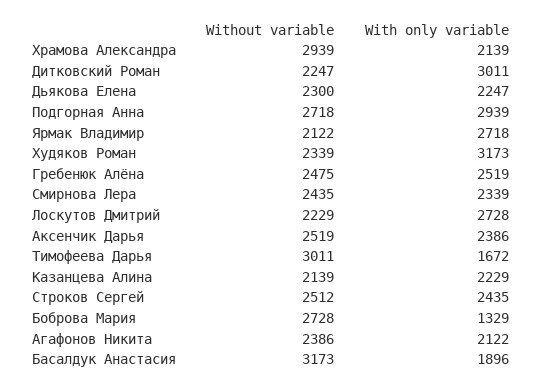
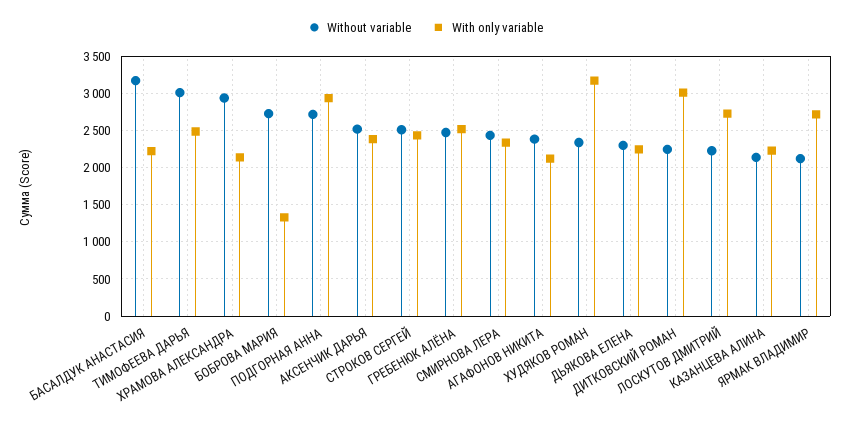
  {
    "Without variable": {
      "Храмова Александра": 2939,
      "Дитковский Роман": 2247,
      "Дьякова Елена": 2300,
      "Подгорная Анна": 2718,
      "Ярмак Владимир": 2122,
      "Худяков Роман": 2339,
      "Гребенюк Алёна": 2475,
      "Смирнова Лера": 2435,
      "Лоскутов Дмитрий": 2229,
      "Аксенчик Дарья": 2519,
      "Тимофеева Дарья": 3011,
      "Казанцева Алина": 2139,
      "Строков Сергей": 2512,
      "Боброва Мария": 2728,
      "Агафонов Никита": 2386,
      "Басалдук Анастасия": 3173
    },
    "With only variable": {
      "Храмова Александра": 2139,
      "Дитковский Роман": 3011,
      "Дьякова Елена": 2247,
      "Подгорная Анна": 2939,
      "Ярмак Владимир": 2718,
      "Худяков Роман": 3173,
      "Гребенюк Алёна": 2519,
      "Смирнова Лера": 2339,
      "Лоскутов Дмитрий": 2728,
      "Аксенчик Дарья": 2386,
-     "Тимофеева Дарья": 1672,
+     "Тимофеева Дарья": 2500,
      "Казанцева Алина": 2229,
      "Строков Сергей": 2435,
      "Боброва Мария": 1329,
      "Агафонов Никита": 2122,
-     "Басалдук Анастасия": 1896
+     "Басалдук Анастасия": 2200
    }
  }

